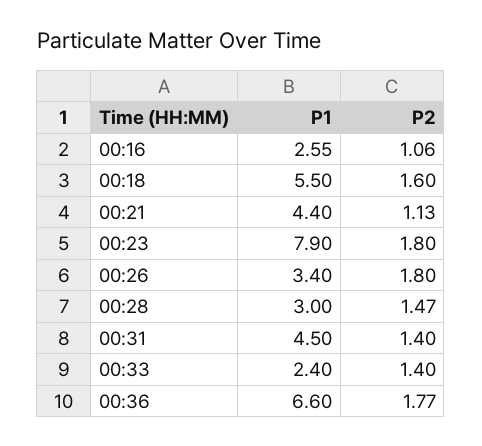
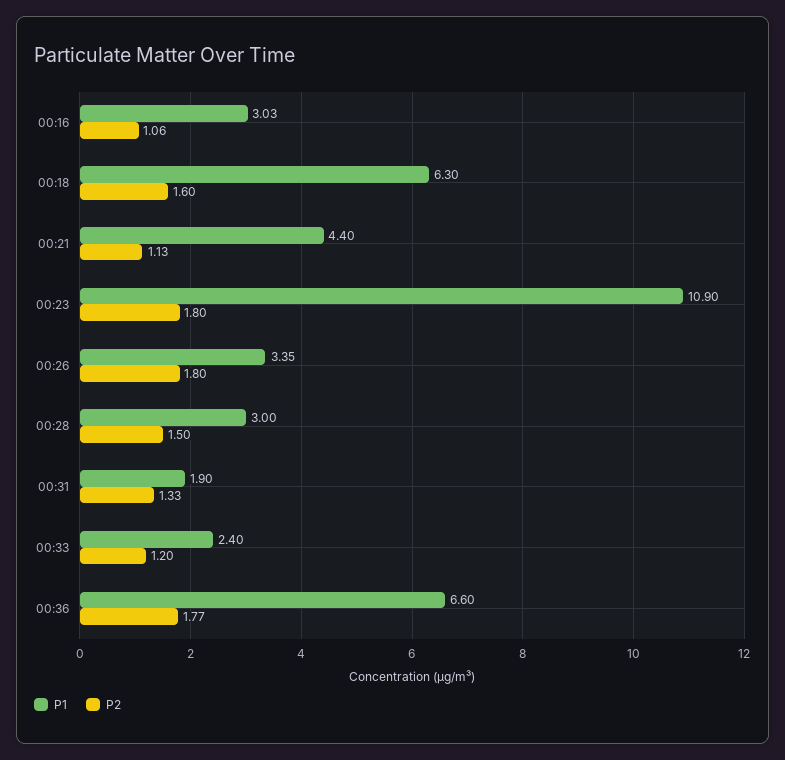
  {
    "P1": {
-     "00:16": 2.55,
+     "00:16": 3.03,
-     "00:18": 5.5,
+     "00:18": 6.3,
      "00:21": 4.4,
-     "00:23": 7.9,
+     "00:23": 10.9,
-     "00:26": 3.4,
+     "00:26": 3.35,
      "00:28": 3,
-     "00:31": 4.5,
+     "00:31": 1.9,
      "00:33": 2.4,
      "00:36": 6.6
    },
    "P2": {
      "00:16": 1.06,
      "00:18": 1.6,
      "00:21": 1.13,
      "00:23": 1.8,
      "00:26": 1.8,
-     "00:28": 1.47,
+     "00:28": 1.5,
-     "00:31": 1.4,
+     "00:31": 1.33,
-     "00:33": 1.4,
+     "00:33": 1.2,
      "00:36": 1.77
    }
  }

